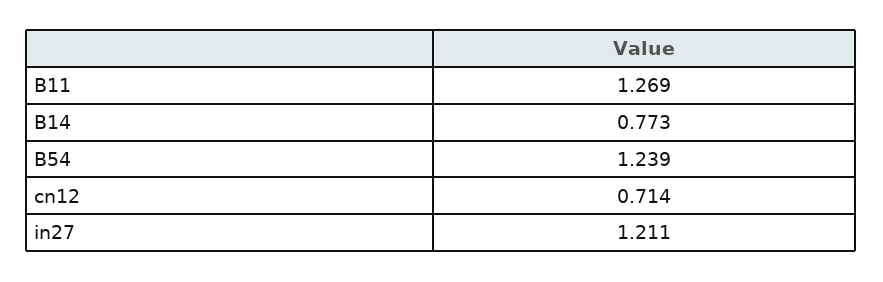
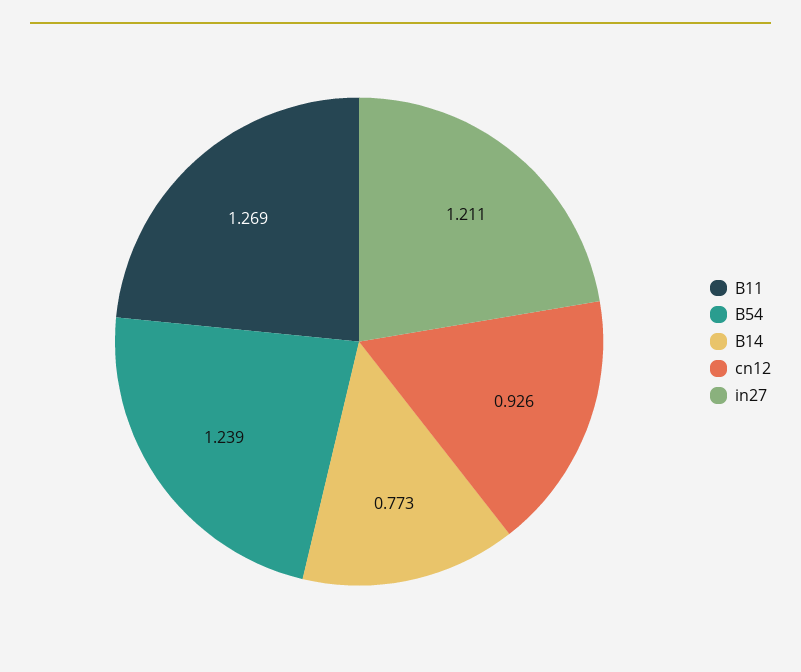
  {
    "B11": 1.269,
    "B14": 0.773,
    "B54": 1.239,
-   "cn12": 0.714,
+   "cn12": 0.926,
    "in27": 1.211
  }

